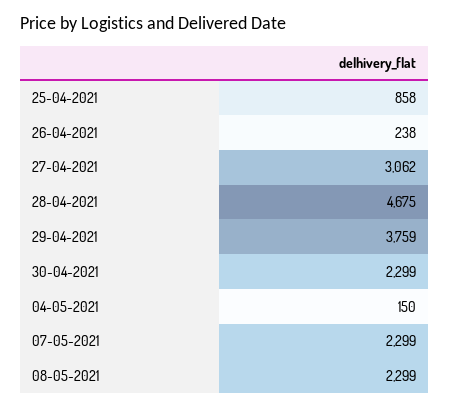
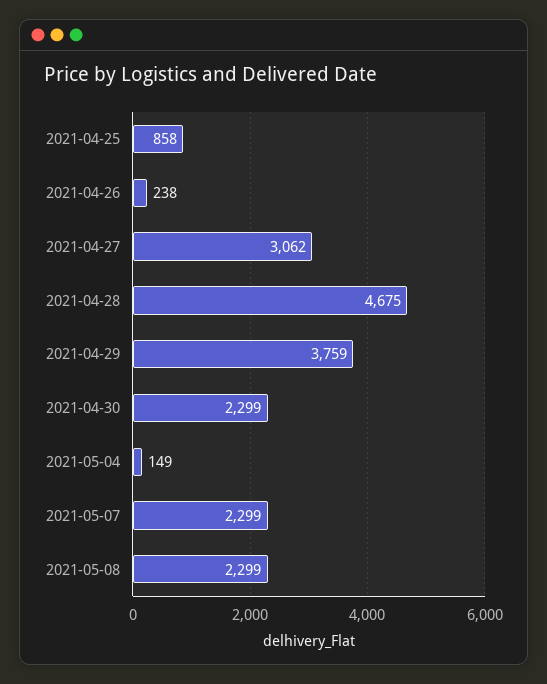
  {
    "25-04-2021": 858,
    "26-04-2021": 238,
    "27-04-2021": 3062,
    "28-04-2021": 4675,
    "29-04-2021": 3759,
    "30-04-2021": 2299,
-   "04-05-2021": 150,
+   "04-05-2021": 149,
    "07-05-2021": 2299,
    "08-05-2021": 2299
  }

